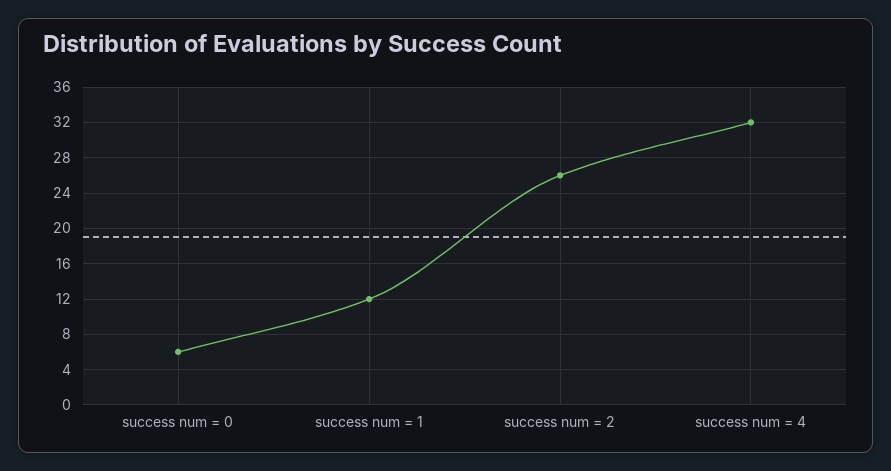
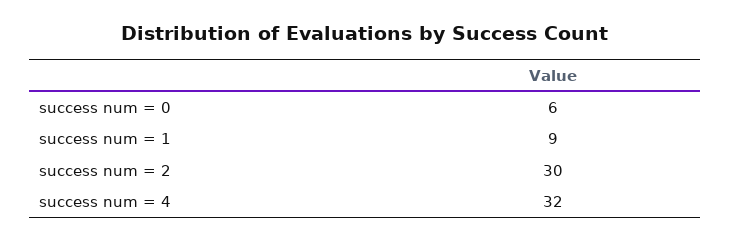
  {
    "success num = 0": 6,
-   "success num = 1": 12,
+   "success num = 1": 9,
-   "success num = 2": 26,
+   "success num = 2": 30,
    "success num = 4": 32
  }

